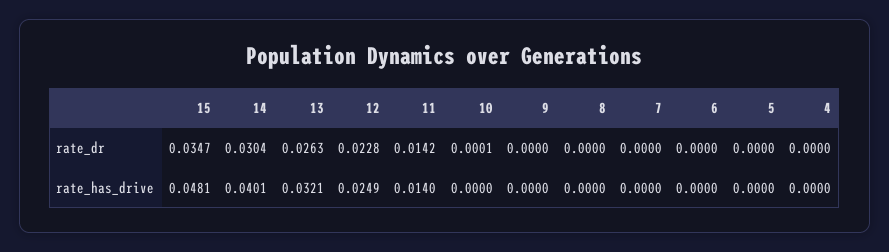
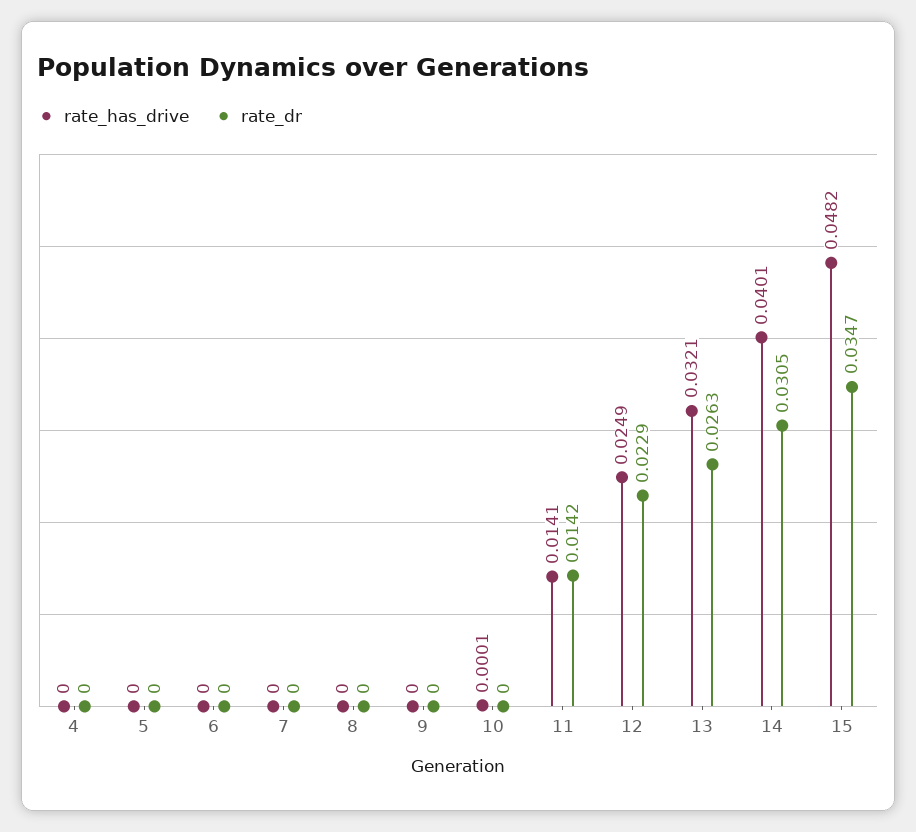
  {
    "rate_dr": {
      "15": 0.0347,
-     "14": 0.0304,
+     "14": 0.0305,
      "13": 0.0263,
-     "12": 0.0228,
+     "12": 0.0229,
      "11": 0.0142,
-     "10": 0.0001,
+     "10": 0,
      "9": 0,
      "8": 0,
      "7": 0,
      "6": 0,
      "5": 0,
      "4": 0
    },
    "rate_has_drive": {
-     "15": 0.0481,
+     "15": 0.0482,
      "14": 0.0401,
      "13": 0.0321,
      "12": 0.0249,
-     "11": 0.014,
+     "11": 0.0141,
-     "10": 0,
+     "10": 0.0001,
      "9": 0,
      "8": 0,
      "7": 0,
      "6": 0,
      "5": 0,
      "4": 0
    }
  }

